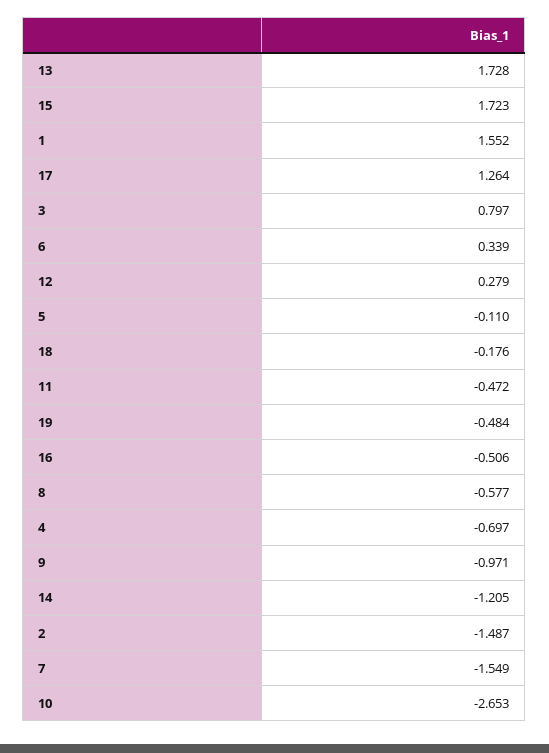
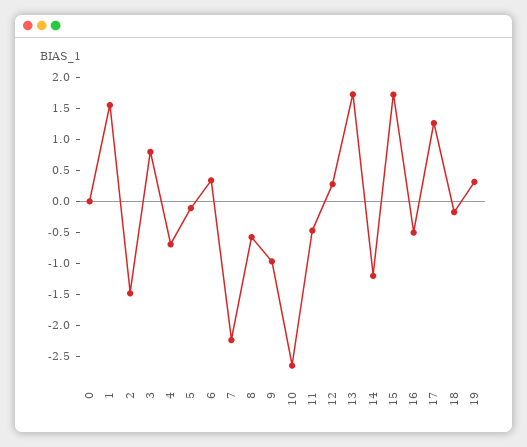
  {
    "13": 1.728,
    "15": 1.723,
    "1": 1.552,
    "17": 1.264,
    "3": 0.797,
    "6": 0.339,
    "12": 0.279,
    "5": -0.11,
    "18": -0.176,
    "11": -0.472,
-   "19": -0.484,
+   "19": 0.25,
    "16": -0.506,
    "8": -0.577,
    "4": -0.697,
    "9": -0.971,
    "14": -1.205,
    "2": -1.487,
-   "7": -1.549,
+   "7": -2.25,
-   "10": -2.653
+   "10": -2.653,
+   "0": 0
  }

